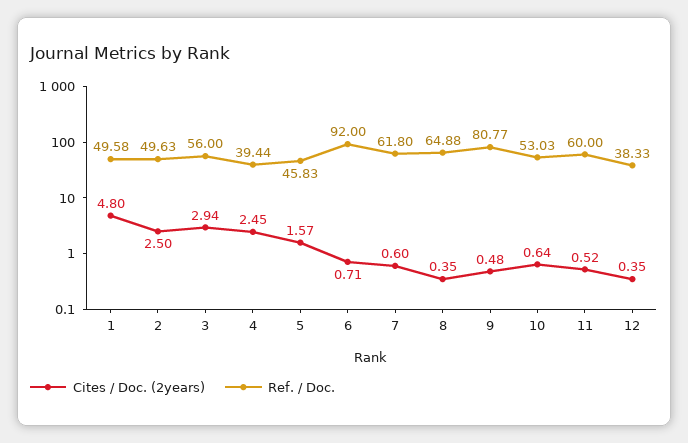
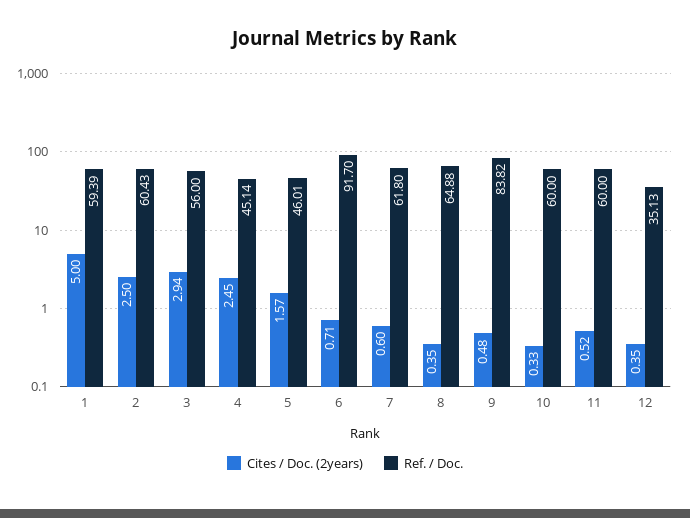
  {
    "Cites / Doc. (2years)": {
-     "1": 4.8,
+     "1": 5,
      "2": 2.5,
      "3": 2.94,
      "4": 2.45,
      "5": 1.57,
      "6": 0.71,
      "7": 0.6,
      "8": 0.35,
      "9": 0.48,
-     "10": 0.64,
+     "10": 0.33,
      "11": 0.52,
      "12": 0.35
    },
    "Ref. / Doc.": {
-     "1": 49.58,
+     "1": 59.39,
-     "2": 49.63,
+     "2": 60.43,
      "3": 56,
-     "4": 39.44,
+     "4": 45.14,
-     "5": 45.83,
+     "5": 46.01,
-     "6": 92,
+     "6": 91.7,
      "7": 61.8,
      "8": 64.88,
-     "9": 80.77,
+     "9": 83.82,
-     "10": 53.03,
+     "10": 60,
      "11": 60,
-     "12": 38.33
+     "12": 35.13
    }
  }

